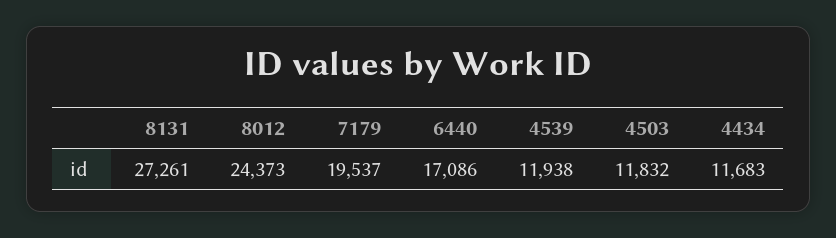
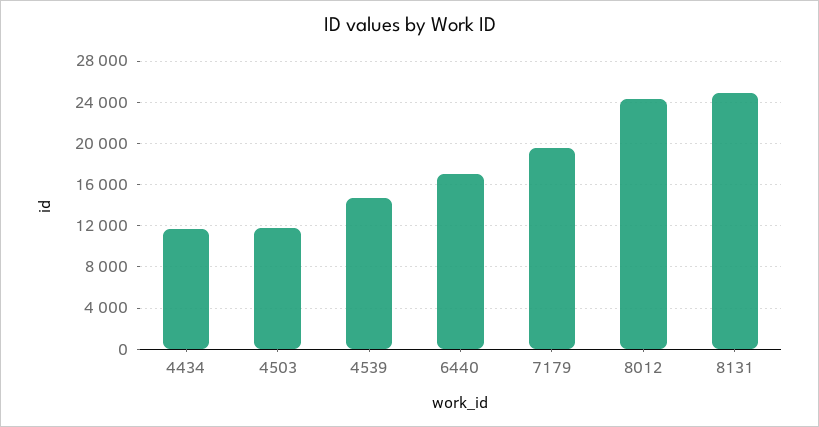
  {
-   "8131": 27261,
+   "8131": 25000,
    "8012": 24373,
    "7179": 19537,
    "6440": 17086,
-   "4539": 11938,
+   "4539": 15000,
    "4503": 11832,
    "4434": 11683
  }

